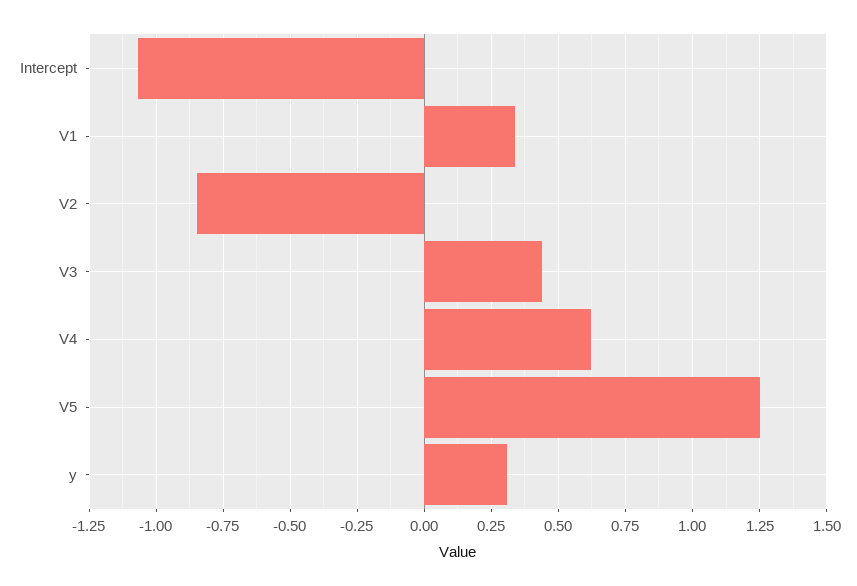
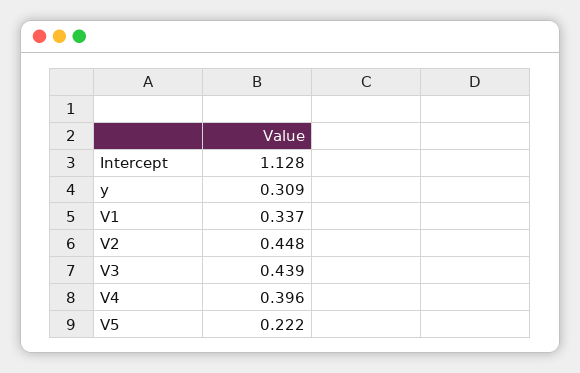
  {
-   "Intercept": -1.075,
+   "Intercept": 1.128,
    "V1": 0.337,
-   "V2": -0.85,
+   "V2": 0.448,
    "V3": 0.439,
-   "V4": 0.625,
+   "V4": 0.396,
-   "V5": 1.25,
+   "V5": 0.222,
    "y": 0.309
  }

